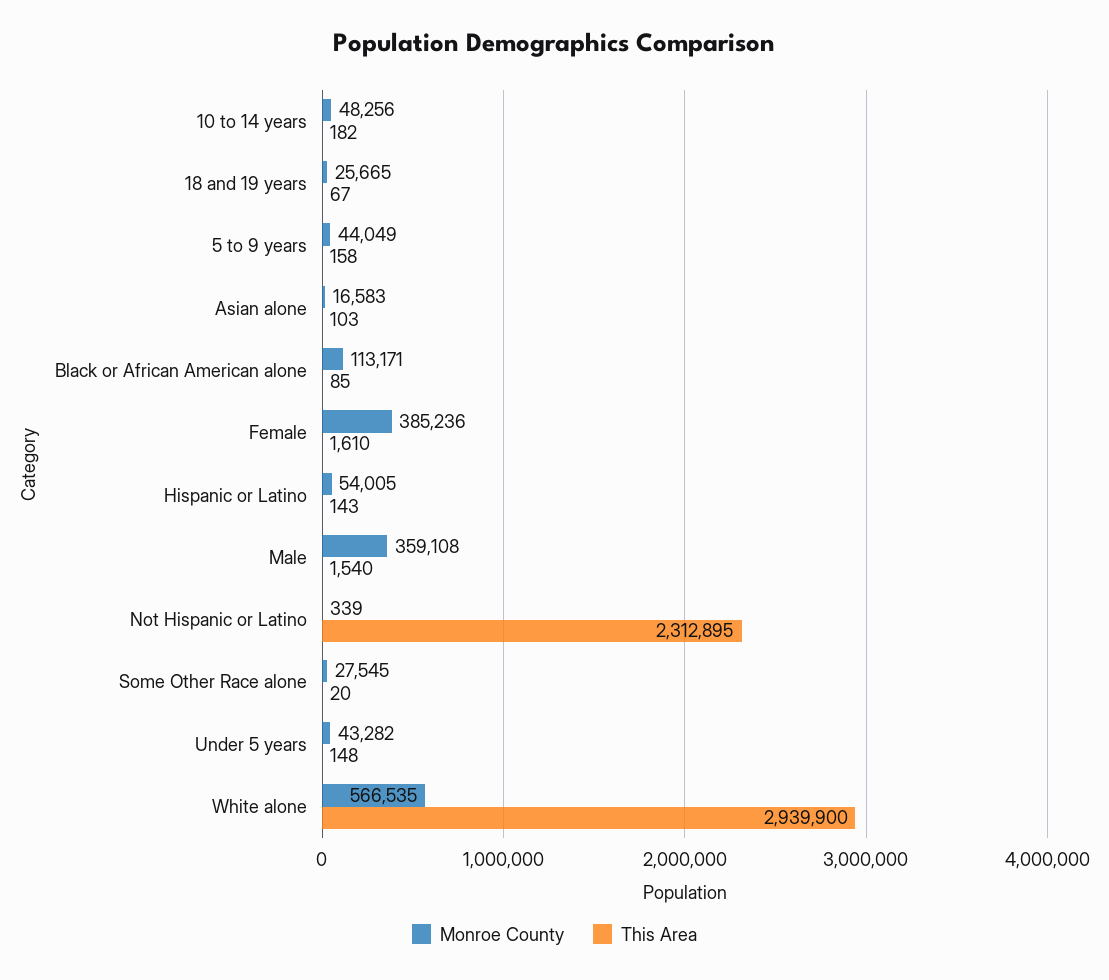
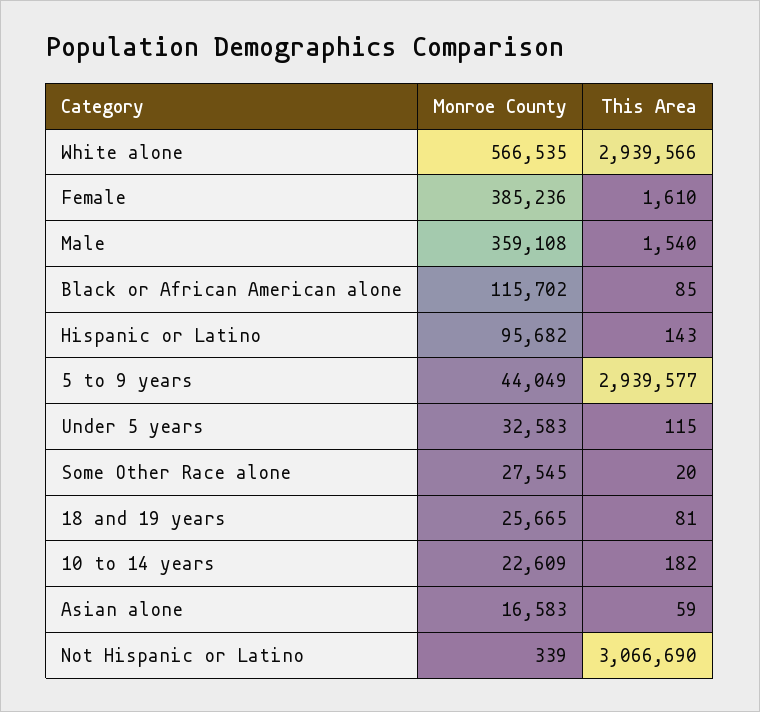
  {
    "Monroe County": {
-     "10 to 14 years": 48256,
+     "10 to 14 years": 22609,
      "18 and 19 years": 25665,
      "5 to 9 years": 44049,
      "Asian alone": 16583,
-     "Black or African American alone": 113171,
+     "Black or African American alone": 115702,
      "Female": 385236,
-     "Hispanic or Latino": 54005,
+     "Hispanic or Latino": 95682,
      "Male": 359108,
      "Not Hispanic or Latino": 339,
      "Some Other Race alone": 27545,
-     "Under 5 years": 43282,
+     "Under 5 years": 32583,
      "White alone": 566535
    },
    "This Area": {
      "10 to 14 years": 182,
-     "18 and 19 years": 67,
+     "18 and 19 years": 81,
-     "5 to 9 years": 158,
+     "5 to 9 years": 2939577,
-     "Asian alone": 103,
+     "Asian alone": 59,
      "Black or African American alone": 85,
      "Female": 1610,
      "Hispanic or Latino": 143,
      "Male": 1540,
-     "Not Hispanic or Latino": 2312895,
+     "Not Hispanic or Latino": 3066690,
      "Some Other Race alone": 20,
-     "Under 5 years": 148,
+     "Under 5 years": 115,
-     "White alone": 2939900
+     "White alone": 2939566
    }
  }

